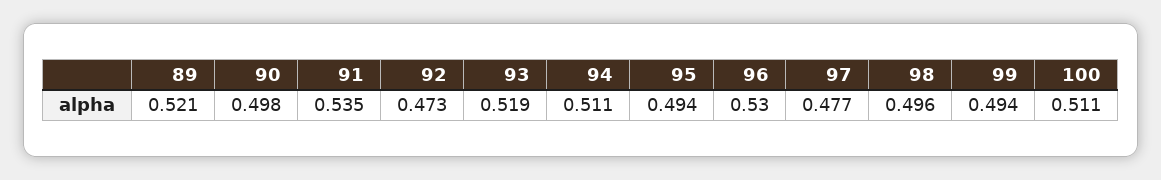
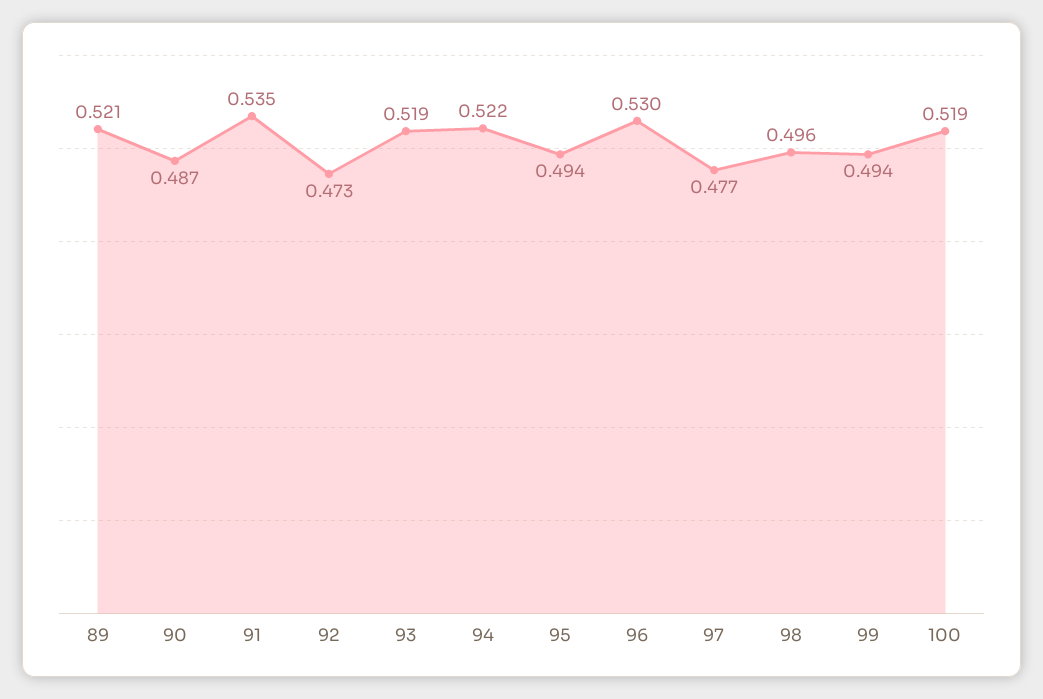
  {
    "89": 0.521,
-   "90": 0.498,
+   "90": 0.487,
    "91": 0.535,
    "92": 0.473,
    "93": 0.519,
-   "94": 0.511,
+   "94": 0.522,
    "95": 0.494,
    "96": 0.53,
    "97": 0.477,
    "98": 0.496,
    "99": 0.494,
-   "100": 0.511
+   "100": 0.519
  }

